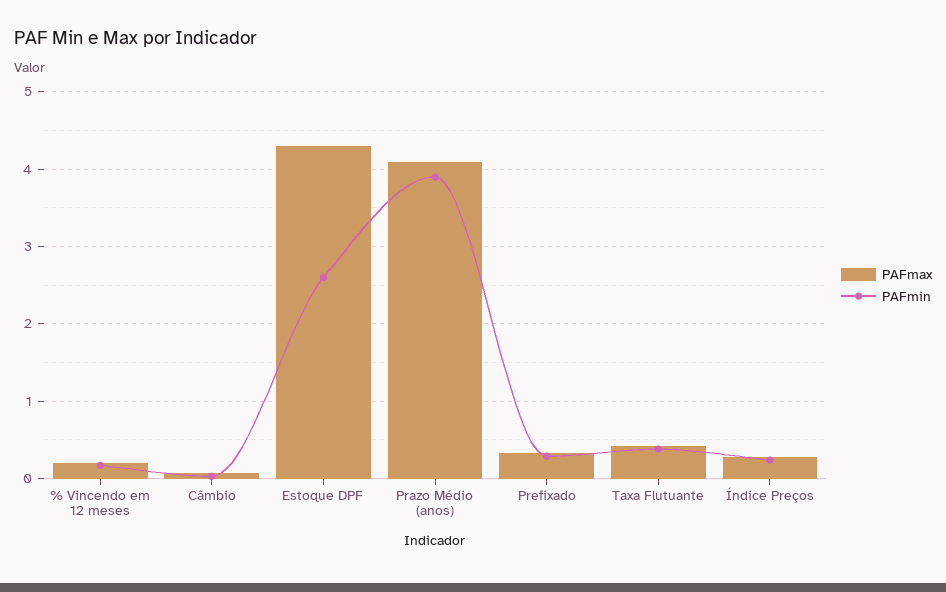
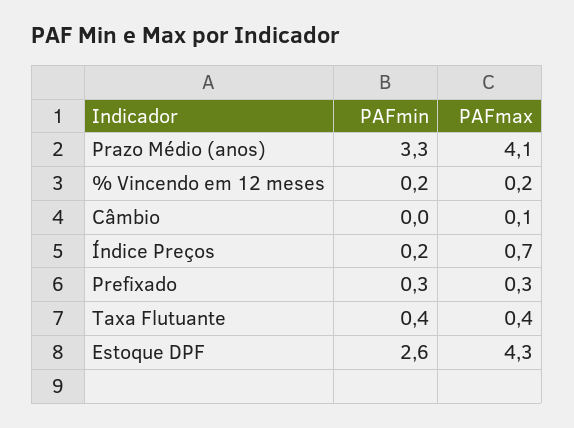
  {
    "PAFmax": {
      "% Vincendo em 12 meses": 0.2,
      "Câmbio": 0.1,
      "Estoque DPF": 4.3,
      "Prazo Médio (anos)": 4.1,
      "Prefixado": 0.3,
      "Taxa Flutuante": 0.4,
-     "Índice Preços": 0.3
+     "Índice Preços": 0.7
    },
    "PAFmin": {
      "% Vincendo em 12 meses": 0.2,
      "Câmbio": 0,
      "Estoque DPF": 2.6,
-     "Prazo Médio (anos)": 3.9,
+     "Prazo Médio (anos)": 3.3,
      "Prefixado": 0.3,
      "Taxa Flutuante": 0.4,
      "Índice Preços": 0.2
    }
  }

